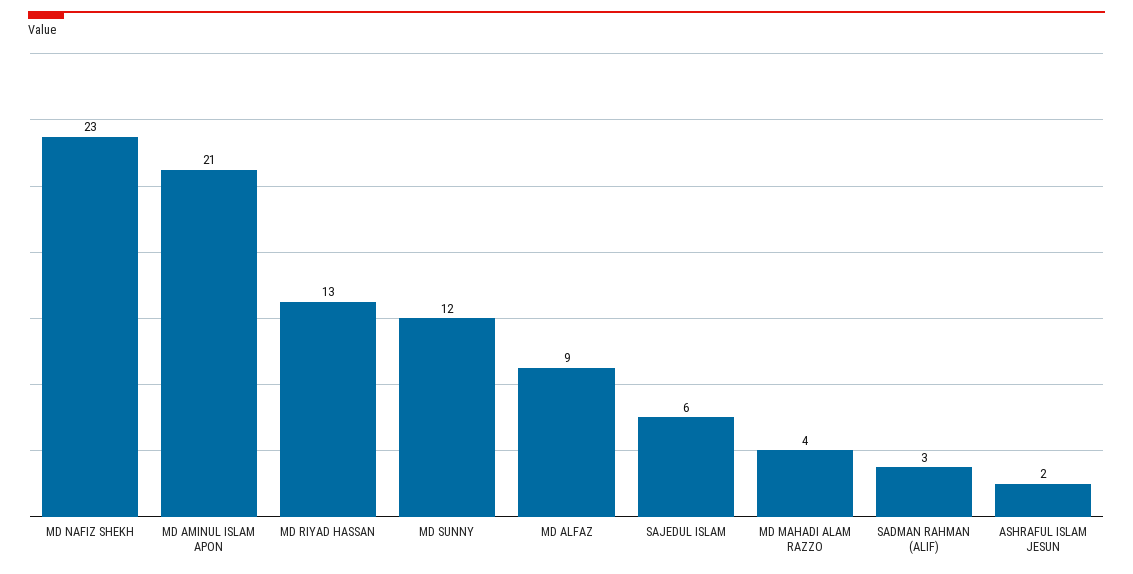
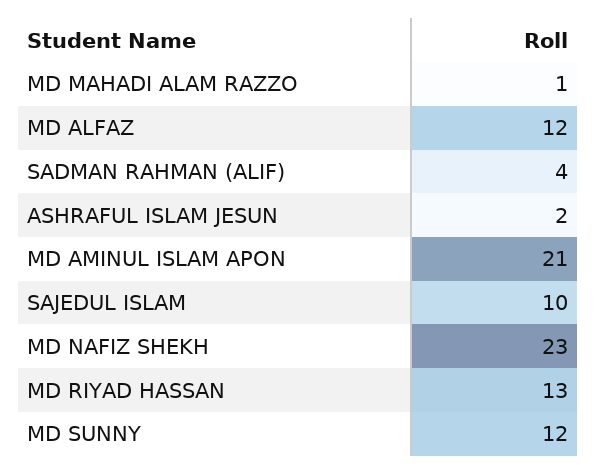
  {
    "MD NAFIZ SHEKH": 23,
    "MD AMINUL ISLAM APON": 21,
    "MD RIYAD HASSAN": 13,
    "MD SUNNY": 12,
-   "MD ALFAZ": 9,
+   "MD ALFAZ": 12,
-   "SAJEDUL ISLAM": 6,
+   "SAJEDUL ISLAM": 10,
-   "MD MAHADI ALAM RAZZO": 4,
+   "MD MAHADI ALAM RAZZO": 1,
-   "SADMAN RAHMAN (ALIF)": 3,
+   "SADMAN RAHMAN (ALIF)": 4,
    "ASHRAFUL ISLAM JESUN": 2
  }

